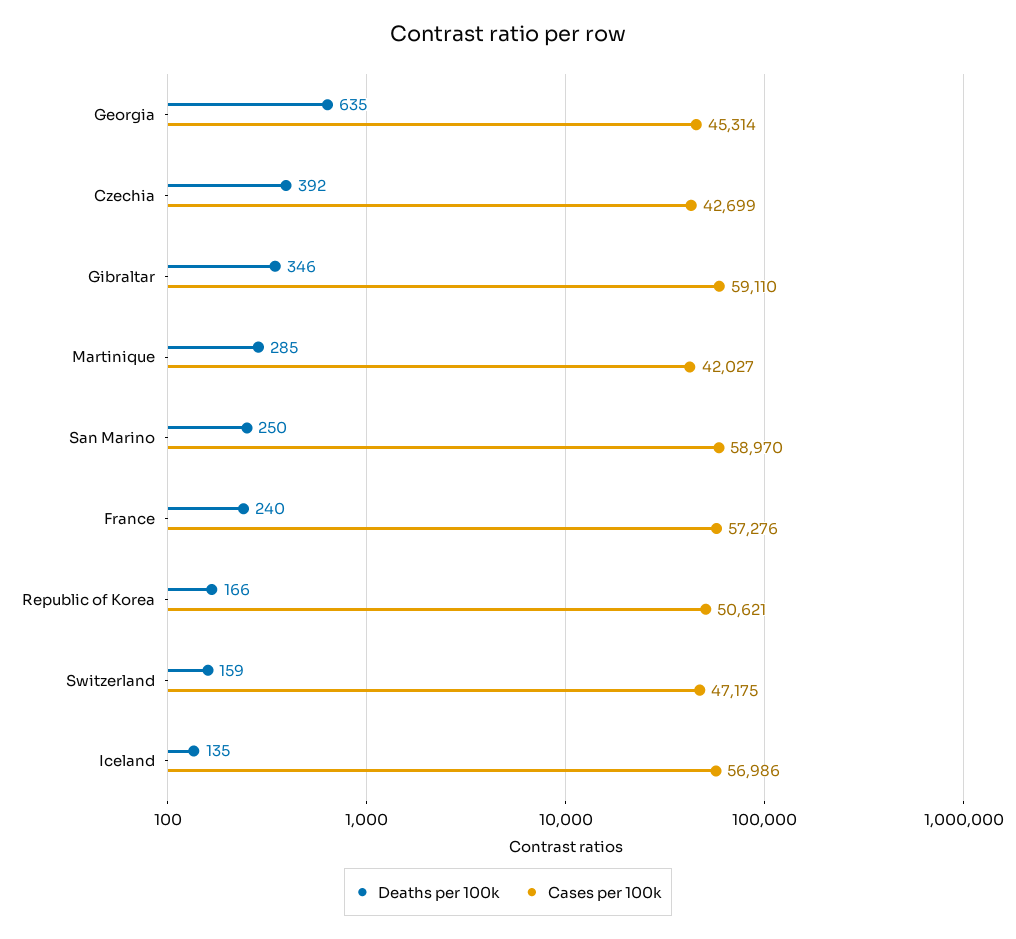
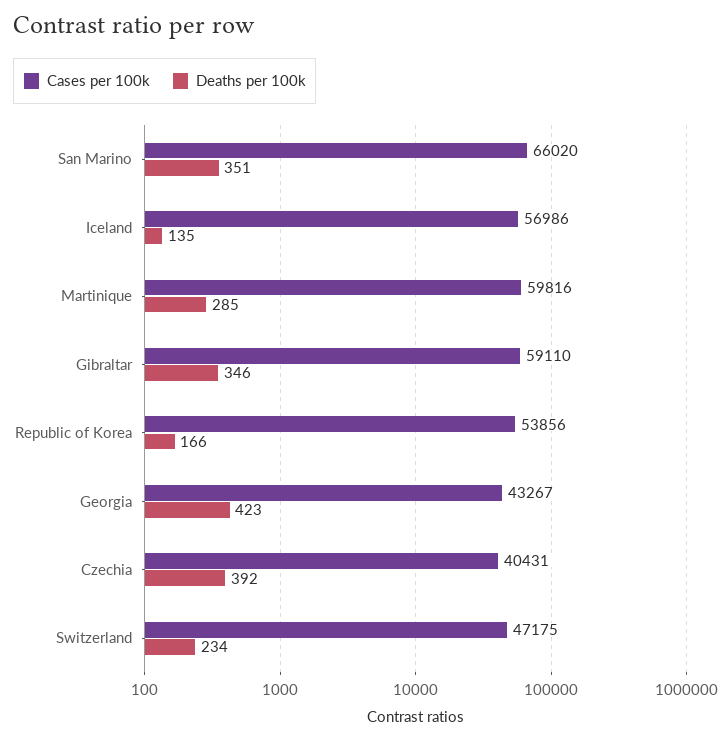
  {
    "Deaths per 100k": {
-     "Georgia": 635,
+     "Georgia": 423,
      "Czechia": 392,
      "Gibraltar": 346,
      "Martinique": 285,
-     "San Marino": 250,
+     "San Marino": 351,
-     "France": 240,
      "Republic of Korea": 166,
-     "Switzerland": 159,
+     "Switzerland": 234,
      "Iceland": 135
    },
    "Cases per 100k": {
-     "Georgia": 45314,
+     "Georgia": 43267,
-     "Czechia": 42699,
+     "Czechia": 40431,
      "Gibraltar": 59110,
-     "Martinique": 42027,
+     "Martinique": 59816,
-     "San Marino": 58970,
+     "San Marino": 66020,
-     "France": 57276,
-     "Republic of Korea": 50621,
+     "Republic of Korea": 53856,
      "Switzerland": 47175,
      "Iceland": 56986
    }
  }

